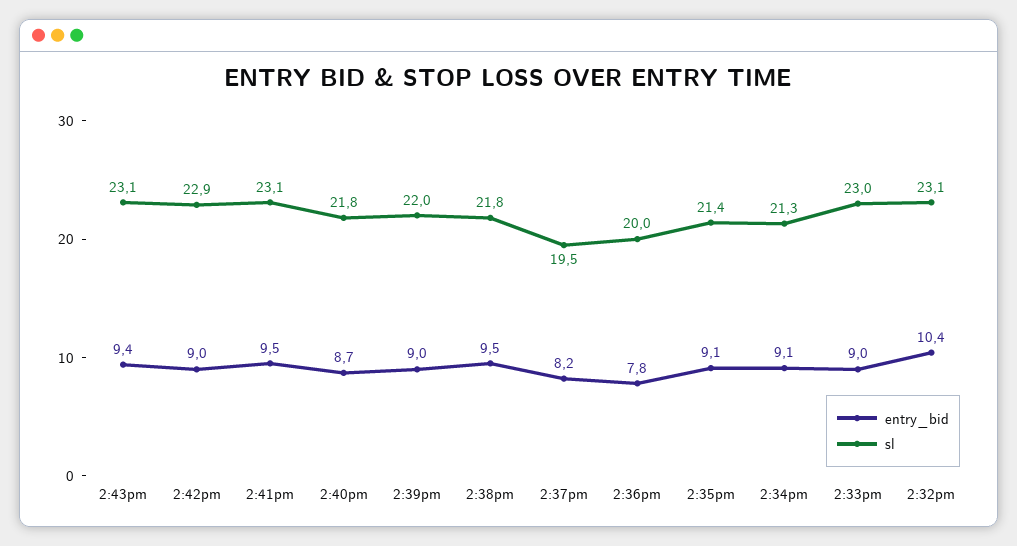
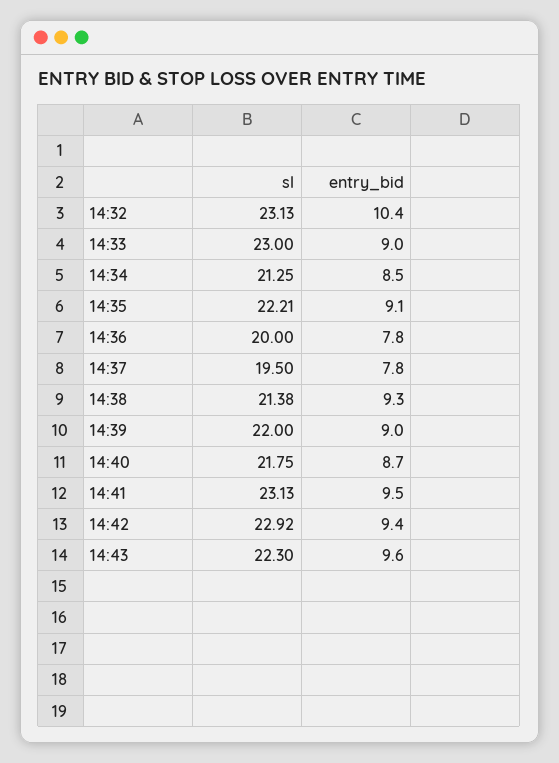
  {
    "entry_bid": {
-     "2:43pm": 9.4,
+     "2:43pm": 9.6,
-     "2:42pm": 9,
+     "2:42pm": 9.4,
      "2:41pm": 9.5,
      "2:40pm": 8.7,
      "2:39pm": 9,
-     "2:38pm": 9.5,
+     "2:38pm": 9.3,
-     "2:37pm": 8.2,
+     "2:37pm": 7.8,
      "2:36pm": 7.8,
      "2:35pm": 9.1,
-     "2:34pm": 9.1,
+     "2:34pm": 8.5,
      "2:33pm": 9,
      "2:32pm": 10.4
    },
    "sl": {
-     "2:43pm": 23.1,
+     "2:43pm": 22.3,
      "2:42pm": 22.92,
      "2:41pm": 23.13,
      "2:40pm": 21.75,
      "2:39pm": 22,
-     "2:38pm": 21.8,
+     "2:38pm": 21.38,
      "2:37pm": 19.5,
      "2:36pm": 20,
-     "2:35pm": 21.4,
+     "2:35pm": 22.21,
      "2:34pm": 21.25,
      "2:33pm": 23,
      "2:32pm": 23.13
    }
  }

